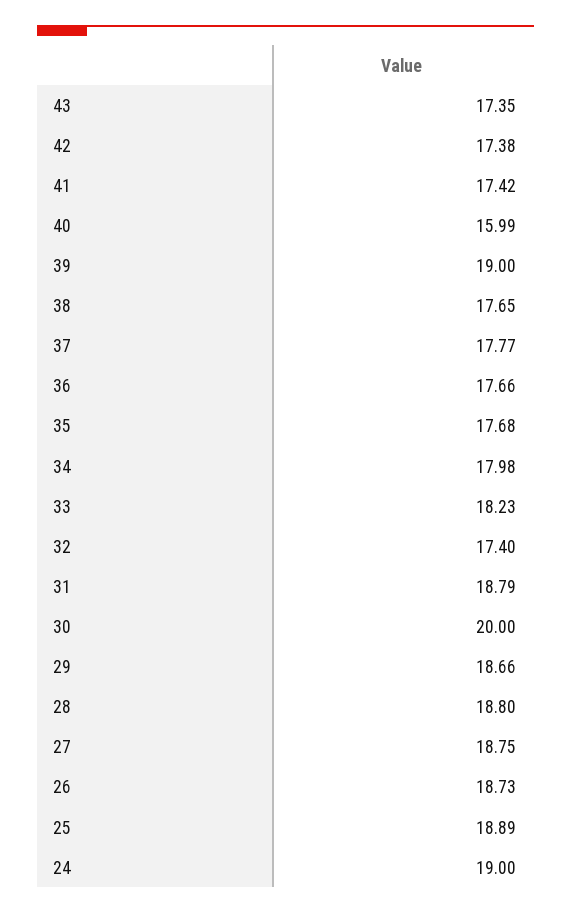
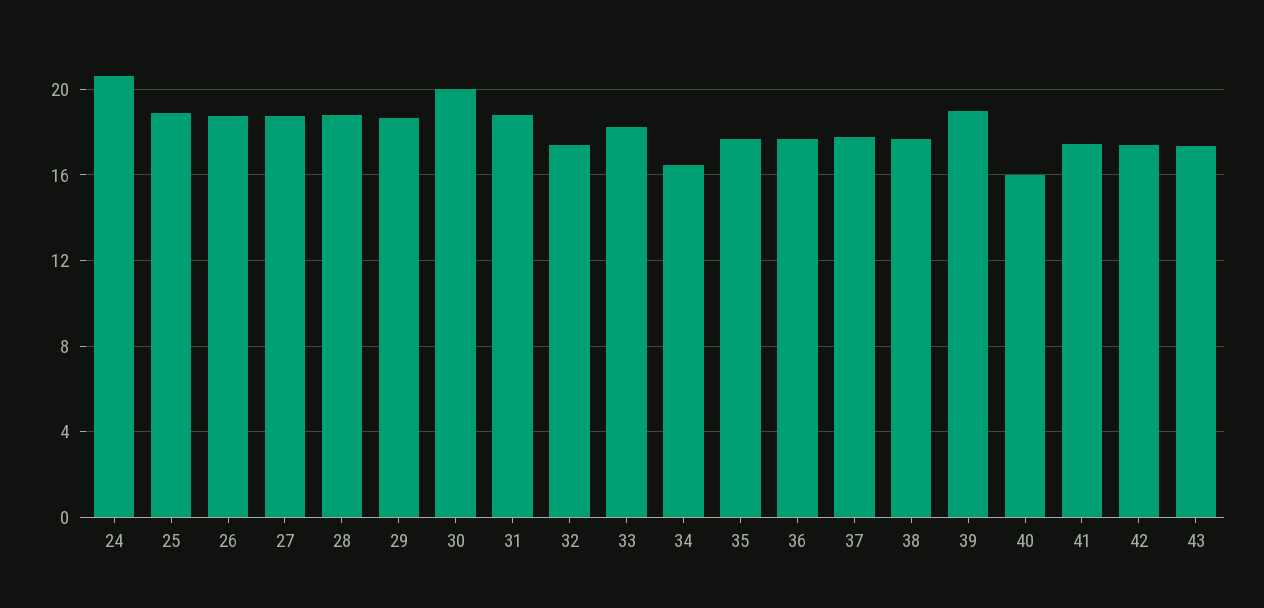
  {
    "43": 17.35,
    "42": 17.38,
    "41": 17.42,
    "40": 15.99,
    "39": 19,
    "38": 17.65,
    "37": 17.77,
    "36": 17.66,
    "35": 17.68,
-   "34": 17.98,
+   "34": 16.5,
    "33": 18.23,
    "32": 17.4,
    "31": 18.79,
    "30": 20,
    "29": 18.66,
    "28": 18.8,
    "27": 18.75,
    "26": 18.73,
    "25": 18.89,
-   "24": 19
+   "24": 20.5
  }

